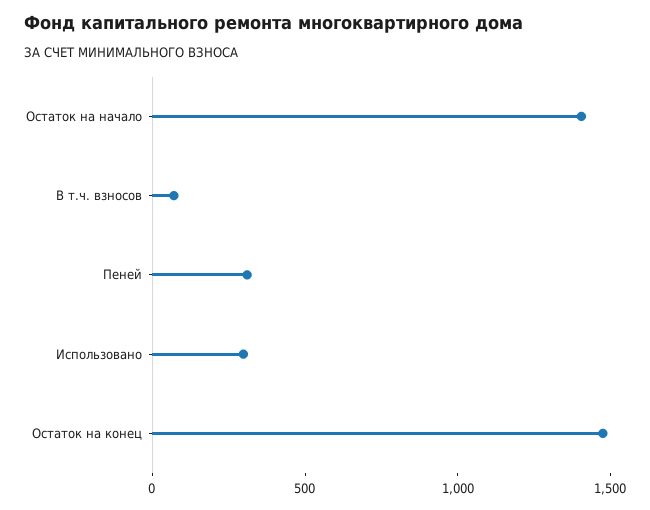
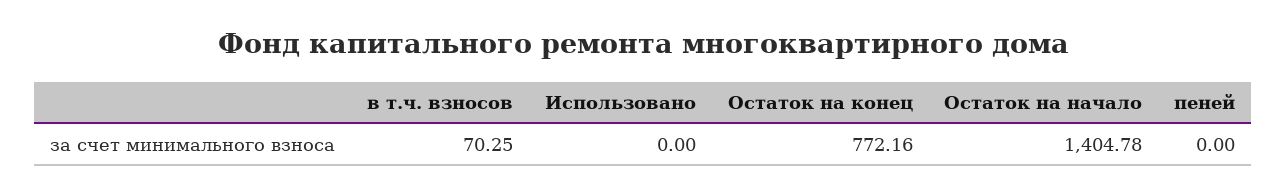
  {
    "Остаток на начало": 1404.78,
    "В т.ч. взносов": 70.25,
-   "Пеней": 300,
+   "Пеней": 0,
-   "Использовано": 300,
+   "Использовано": 0,
-   "Остаток на конец": 1500
+   "Остаток на конец": 772.16
  }

